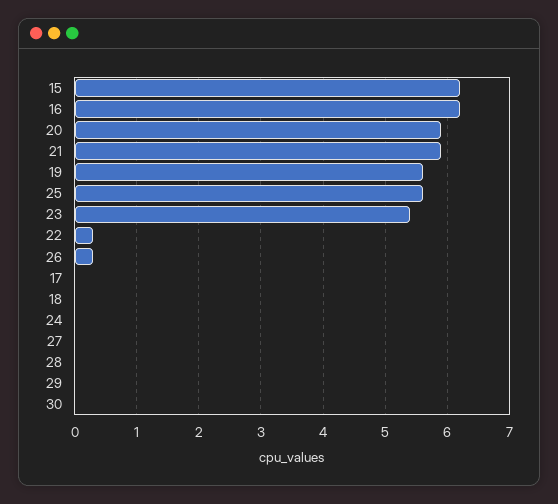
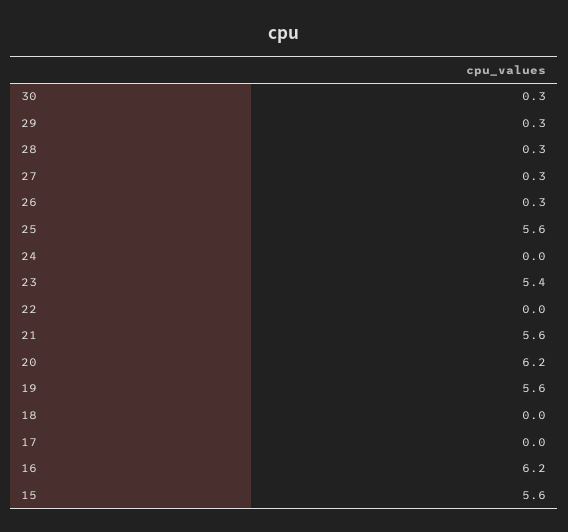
  {
-   "15": 6.2,
+   "15": 5.6,
    "16": 6.2,
-   "20": 5.9,
+   "20": 6.2,
-   "21": 5.9,
+   "21": 5.6,
    "19": 5.6,
    "25": 5.6,
    "23": 5.4,
-   "22": 0.3,
+   "22": 0,
    "26": 0.3,
    "17": 0,
    "18": 0,
    "24": 0,
-   "27": 0,
+   "27": 0.3,
-   "28": 0,
+   "28": 0.3,
-   "29": 0,
+   "29": 0.3,
-   "30": 0
+   "30": 0.3
  }

